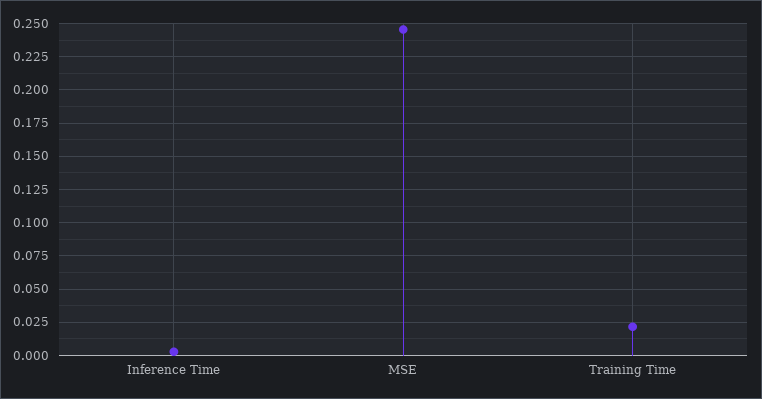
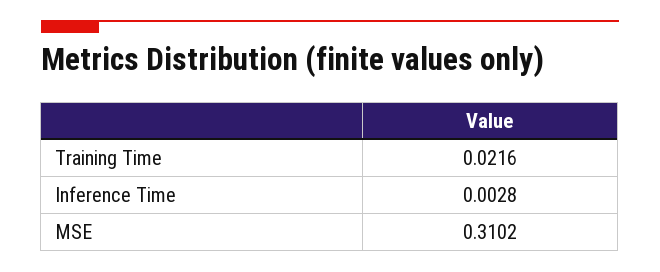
  {
    "Inference Time": 0.0028,
-   "MSE": 0.245,
+   "MSE": 0.3102,
    "Training Time": 0.0216
  }

